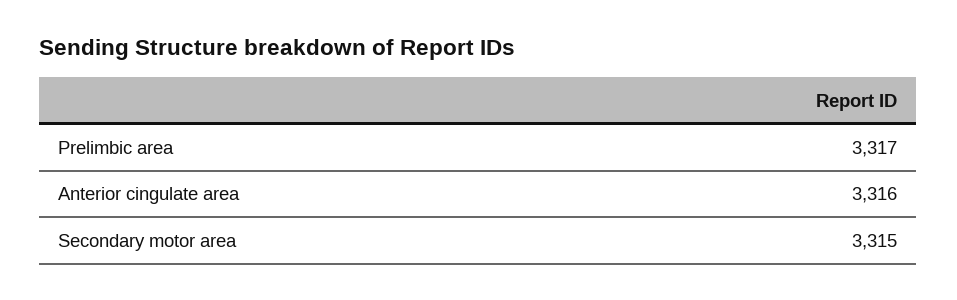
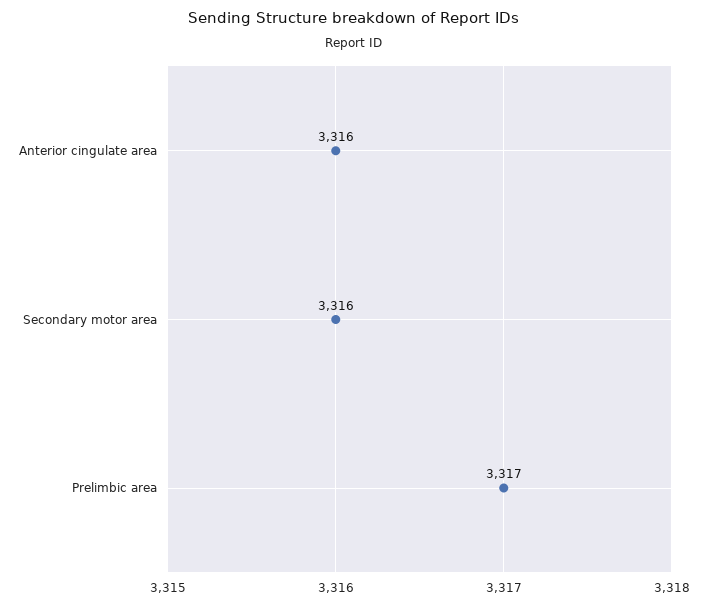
  {
    "Prelimbic area": 3317,
    "Anterior cingulate area": 3316,
-   "Secondary motor area": 3315
+   "Secondary motor area": 3316
  }

